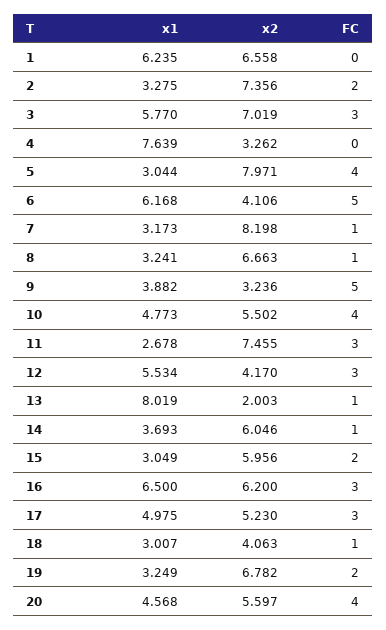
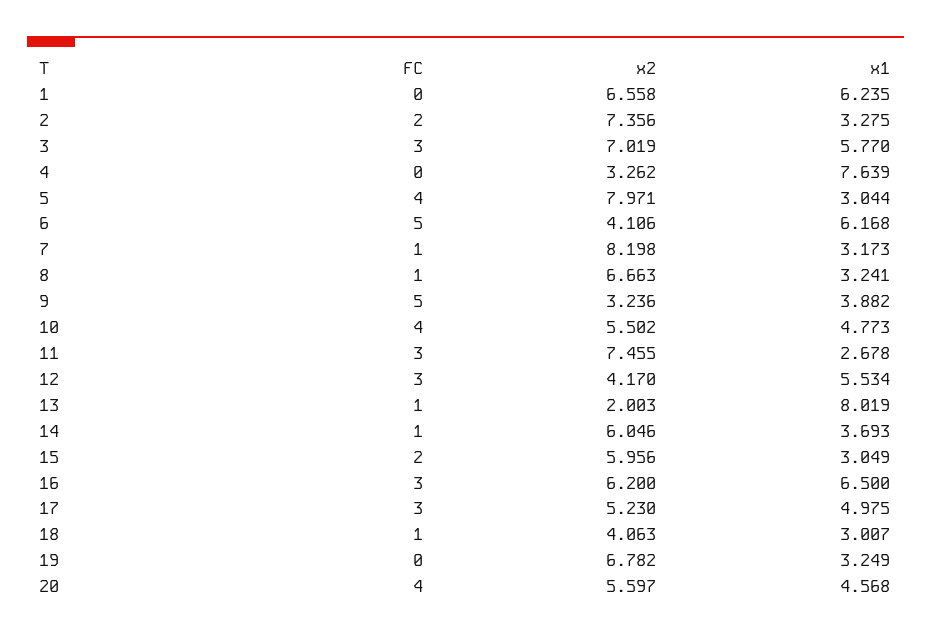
  {
    "x1": {
      "1": 6.235,
      "2": 3.275,
      "3": 5.77,
      "4": 7.639,
      "5": 3.044,
      "6": 6.168,
      "7": 3.173,
      "8": 3.241,
      "9": 3.882,
      "10": 4.773,
      "11": 2.678,
      "12": 5.534,
      "13": 8.019,
      "14": 3.693,
      "15": 3.049,
      "16": 6.5,
      "17": 4.975,
      "18": 3.007,
      "19": 3.249,
      "20": 4.568
    },
    "x2": {
      "1": 6.558,
      "2": 7.356,
      "3": 7.019,
      "4": 3.262,
      "5": 7.971,
      "6": 4.106,
      "7": 8.198,
      "8": 6.663,
      "9": 3.236,
      "10": 5.502,
      "11": 7.455,
      "12": 4.17,
      "13": 2.003,
      "14": 6.046,
      "15": 5.956,
      "16": 6.2,
      "17": 5.23,
      "18": 4.063,
      "19": 6.782,
      "20": 5.597
    },
    "FC": {
      "1": 0,
      "2": 2,
      "3": 3,
      "4": 0,
      "5": 4,
      "6": 5,
      "7": 1,
      "8": 1,
      "9": 5,
      "10": 4,
      "11": 3,
      "12": 3,
      "13": 1,
      "14": 1,
      "15": 2,
      "16": 3,
      "17": 3,
      "18": 1,
-     "19": 2,
+     "19": 0,
      "20": 4
    }
  }

